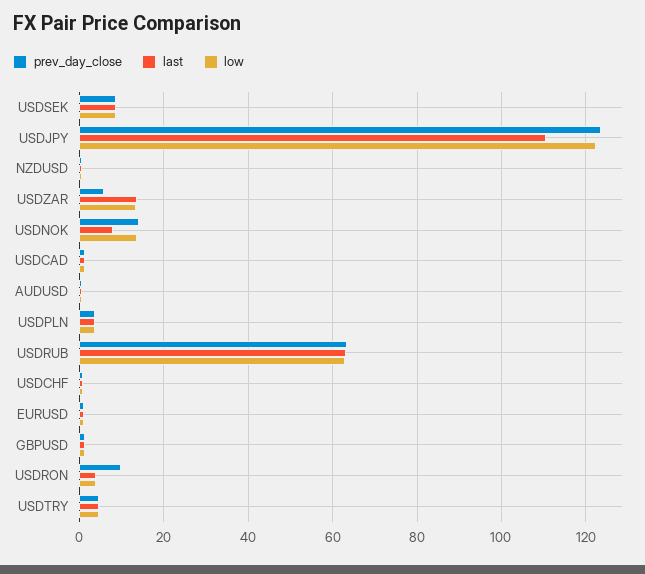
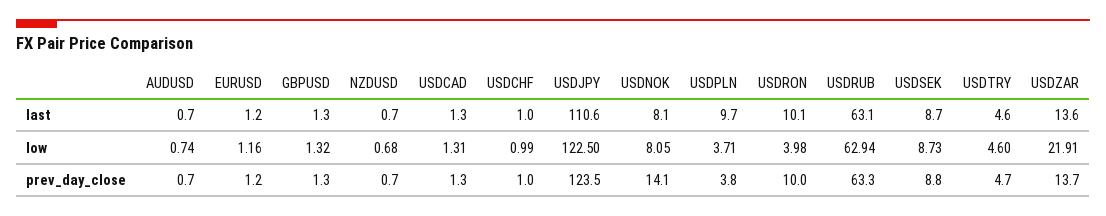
  {
    "prev_day_close": {
      "USDSEK": 8.8,
      "USDJPY": 123.5,
      "NZDUSD": 0.7,
-     "USDZAR": 6,
+     "USDZAR": 13.7,
      "USDNOK": 14.1,
      "USDCAD": 1.3,
      "AUDUSD": 0.7,
      "USDPLN": 3.8,
      "USDRUB": 63.3,
      "USDCHF": 1,
      "EURUSD": 1.2,
      "GBPUSD": 1.3,
      "USDRON": 10,
      "USDTRY": 4.7
    },
    "last": {
      "USDSEK": 8.7,
      "USDJPY": 110.6,
      "NZDUSD": 0.7,
      "USDZAR": 13.6,
      "USDNOK": 8.1,
      "USDCAD": 1.3,
      "AUDUSD": 0.7,
-     "USDPLN": 4,
+     "USDPLN": 9.7,
      "USDRUB": 63.1,
      "USDCHF": 1,
      "EURUSD": 1.2,
      "GBPUSD": 1.3,
-     "USDRON": 4,
+     "USDRON": 10.1,
      "USDTRY": 4.6
    },
    "low": {
      "USDSEK": 8.73,
      "USDJPY": 122.5,
      "NZDUSD": 0.68,
-     "USDZAR": 14,
+     "USDZAR": 21.91,
-     "USDNOK": 14,
+     "USDNOK": 8.05,
      "USDCAD": 1.31,
      "AUDUSD": 0.74,
      "USDPLN": 3.71,
      "USDRUB": 62.94,
      "USDCHF": 0.99,
      "EURUSD": 1.16,
      "GBPUSD": 1.32,
      "USDRON": 3.98,
      "USDTRY": 4.6
    }
  }

